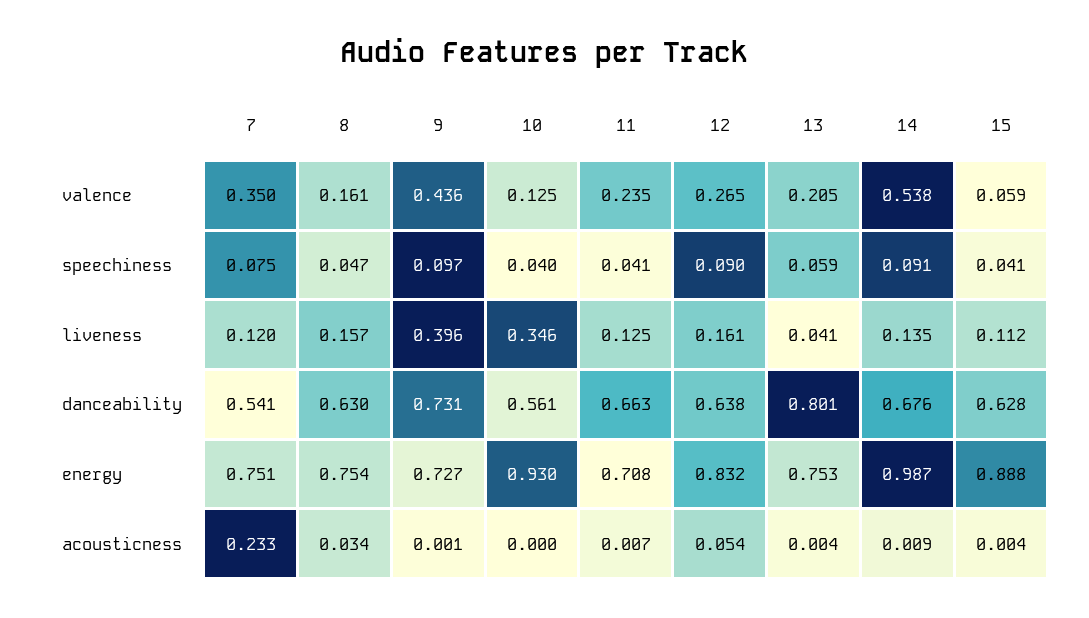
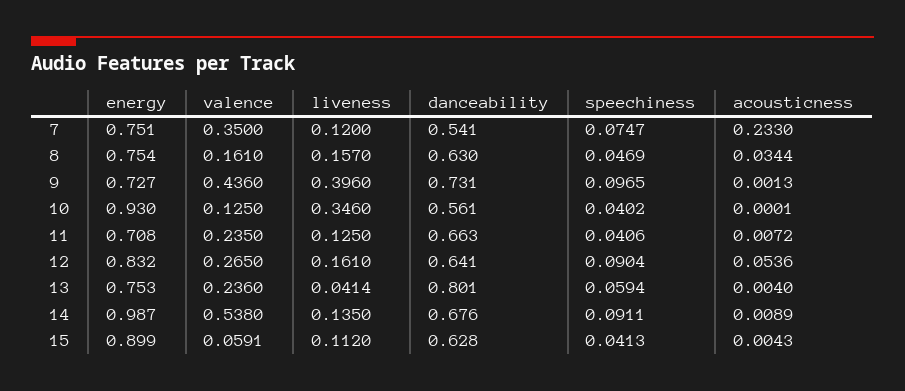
  {
    "7": {
      "valence": 0.35,
      "speechiness": 0.0747,
      "liveness": 0.12,
      "danceability": 0.541,
      "energy": 0.751,
      "acousticness": 0.233
    },
    "8": {
      "valence": 0.161,
      "speechiness": 0.0469,
      "liveness": 0.157,
      "danceability": 0.63,
      "energy": 0.754,
      "acousticness": 0.0344
    },
    "9": {
      "valence": 0.436,
      "speechiness": 0.0965,
      "liveness": 0.396,
      "danceability": 0.731,
      "energy": 0.727,
      "acousticness": 0.0013
    },
    "10": {
      "valence": 0.125,
      "speechiness": 0.0402,
      "liveness": 0.346,
      "danceability": 0.561,
      "energy": 0.93,
      "acousticness": 0.0001
    },
    "11": {
      "valence": 0.235,
      "speechiness": 0.0406,
      "liveness": 0.125,
      "danceability": 0.663,
      "energy": 0.708,
      "acousticness": 0.0072
    },
    "12": {
      "valence": 0.265,
      "speechiness": 0.0904,
      "liveness": 0.161,
-     "danceability": 0.638,
+     "danceability": 0.641,
      "energy": 0.832,
      "acousticness": 0.0536
    },
    "13": {
-     "valence": 0.205,
+     "valence": 0.236,
      "speechiness": 0.0594,
      "liveness": 0.0414,
      "danceability": 0.801,
      "energy": 0.753,
      "acousticness": 0.004
    },
    "14": {
      "valence": 0.538,
      "speechiness": 0.0911,
      "liveness": 0.135,
      "danceability": 0.676,
      "energy": 0.987,
      "acousticness": 0.0089
    },
    "15": {
      "valence": 0.0591,
      "speechiness": 0.0413,
      "liveness": 0.112,
      "danceability": 0.628,
-     "energy": 0.888,
+     "energy": 0.899,
      "acousticness": 0.0043
    }
  }

